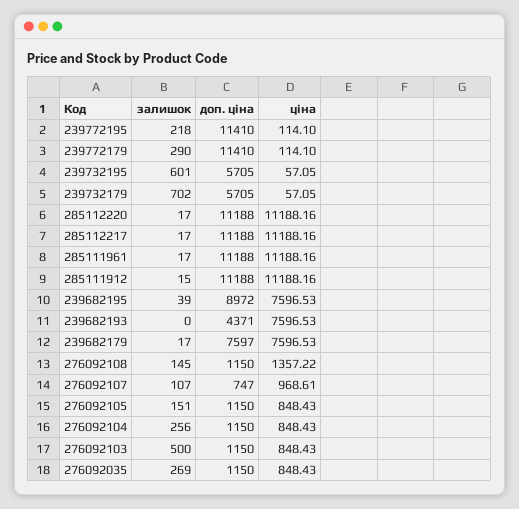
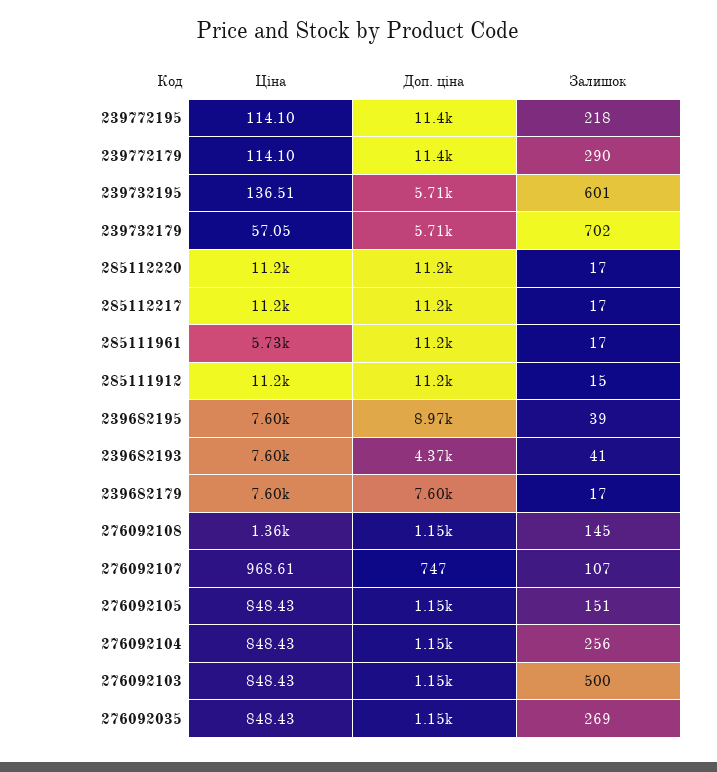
  {
    "залишок": {
      "239772195": 218,
      "239772179": 290,
      "239732195": 601,
      "239732179": 702,
      "285112220": 17,
      "285112217": 17,
      "285111961": 17,
      "285111912": 15,
      "239682195": 39,
-     "239682193": 0,
+     "239682193": 41,
      "239682179": 17,
      "276092108": 145,
      "276092107": 107,
      "276092105": 151,
      "276092104": 256,
      "276092103": 500,
      "276092035": 269
    },
    "доп. ціна": {
      "239772195": 11410,
      "239772179": 11410,
      "239732195": 5705,
      "239732179": 5705,
      "285112220": 11188,
      "285112217": 11188,
      "285111961": 11188,
      "285111912": 11188,
      "239682195": 8972,
      "239682193": 4371,
      "239682179": 7597,
      "276092108": 1150,
      "276092107": 747,
      "276092105": 1150,
      "276092104": 1150,
      "276092103": 1150,
      "276092035": 1150
    },
    "ціна": {
      "239772195": 114.1,
      "239772179": 114.1,
-     "239732195": 57.05,
+     "239732195": 136.51,
      "239732179": 57.05,
      "285112220": 11188.16,
      "285112217": 11188.16,
-     "285111961": 11188.16,
+     "285111961": 5730,
      "285111912": 11188.16,
      "239682195": 7596.53,
      "239682193": 7596.53,
      "239682179": 7596.53,
      "276092108": 1357.22,
      "276092107": 968.61,
      "276092105": 848.43,
      "276092104": 848.43,
      "276092103": 848.43,
      "276092035": 848.43
    }
  }

